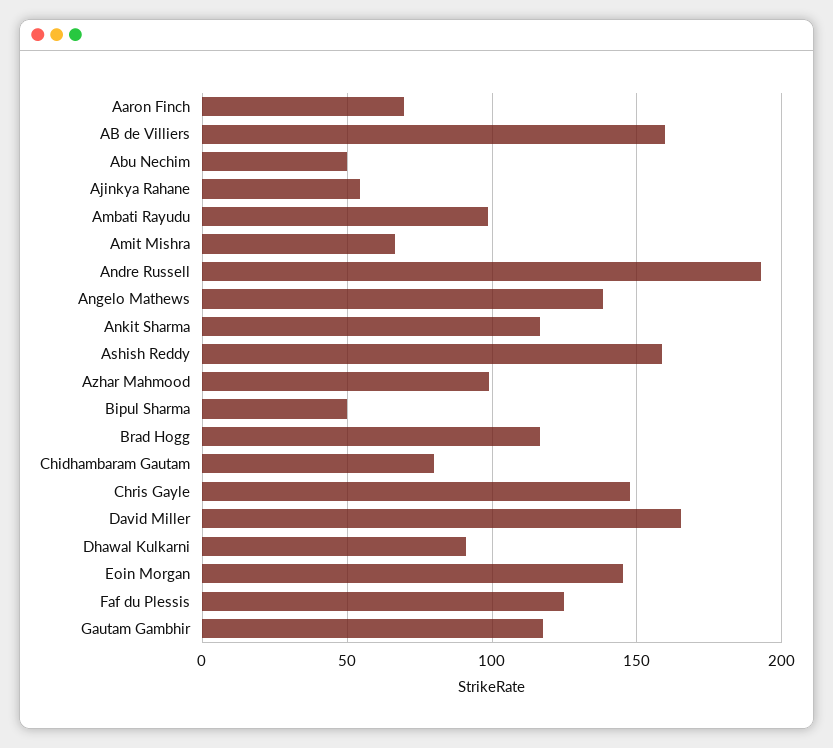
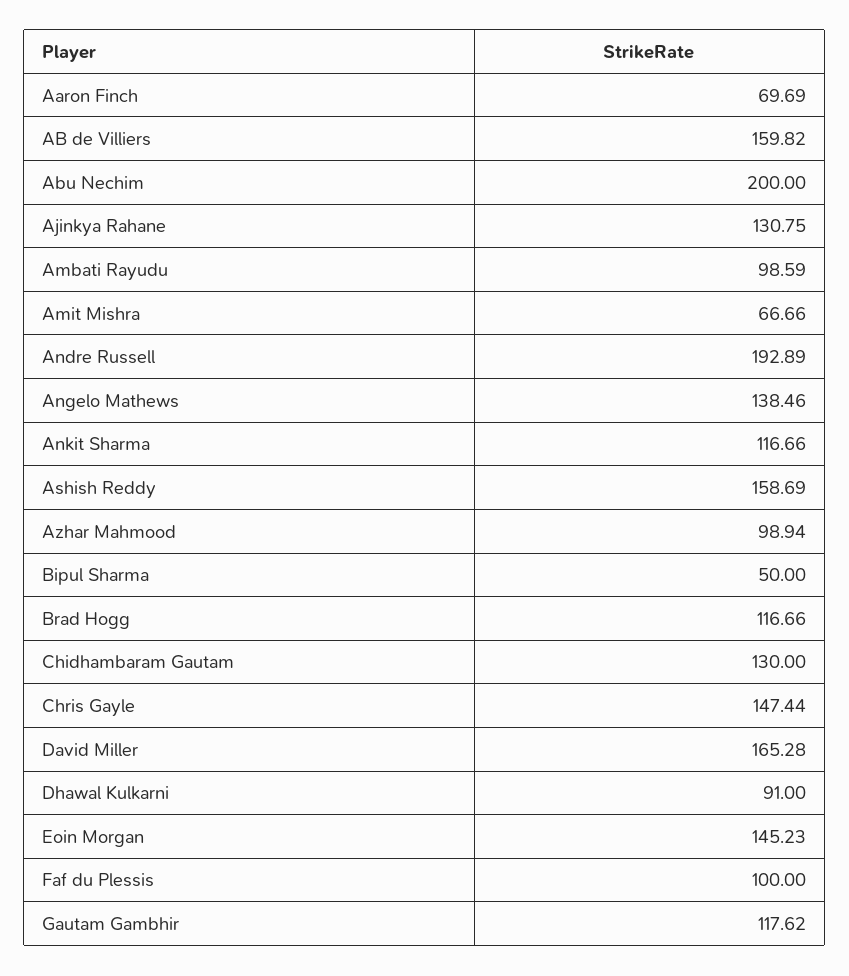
  {
    "Aaron Finch": 69.69,
    "AB de Villiers": 159.82,
-   "Abu Nechim": 50,
+   "Abu Nechim": 200,
-   "Ajinkya Rahane": 55,
+   "Ajinkya Rahane": 130.75,
    "Ambati Rayudu": 98.59,
    "Amit Mishra": 66.66,
    "Andre Russell": 192.89,
    "Angelo Mathews": 138.46,
    "Ankit Sharma": 116.66,
    "Ashish Reddy": 158.69,
    "Azhar Mahmood": 98.94,
    "Bipul Sharma": 50,
    "Brad Hogg": 116.66,
-   "Chidhambaram Gautam": 80,
+   "Chidhambaram Gautam": 130,
    "Chris Gayle": 147.44,
    "David Miller": 165.28,
    "Dhawal Kulkarni": 91,
    "Eoin Morgan": 145.23,
-   "Faf du Plessis": 125,
+   "Faf du Plessis": 100,
    "Gautam Gambhir": 117.62
  }

